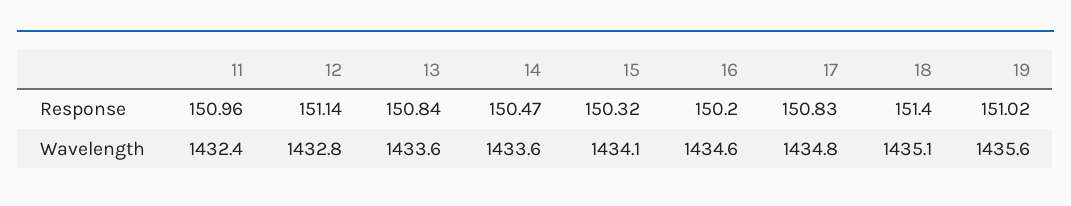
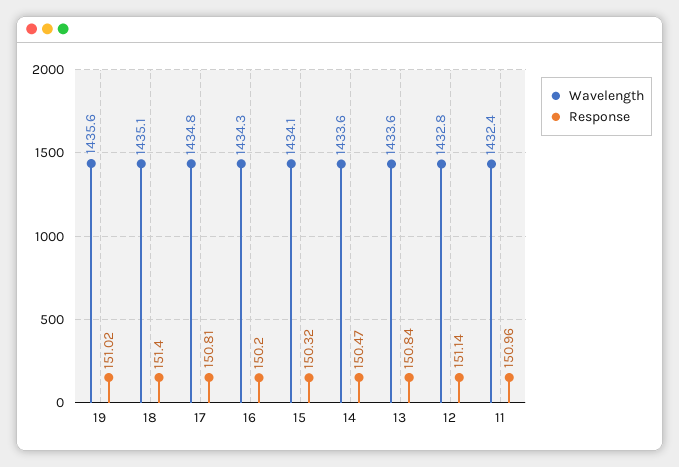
  {
    "Response": {
      "11": 150.96,
      "12": 151.14,
      "13": 150.84,
      "14": 150.47,
      "15": 150.32,
      "16": 150.2,
-     "17": 150.83,
+     "17": 150.81,
      "18": 151.4,
      "19": 151.02
    },
    "Wavelength": {
      "11": 1432.4,
      "12": 1432.8,
      "13": 1433.6,
      "14": 1433.6,
      "15": 1434.1,
-     "16": 1434.6,
+     "16": 1434.3,
      "17": 1434.8,
      "18": 1435.1,
      "19": 1435.6
    }
  }

